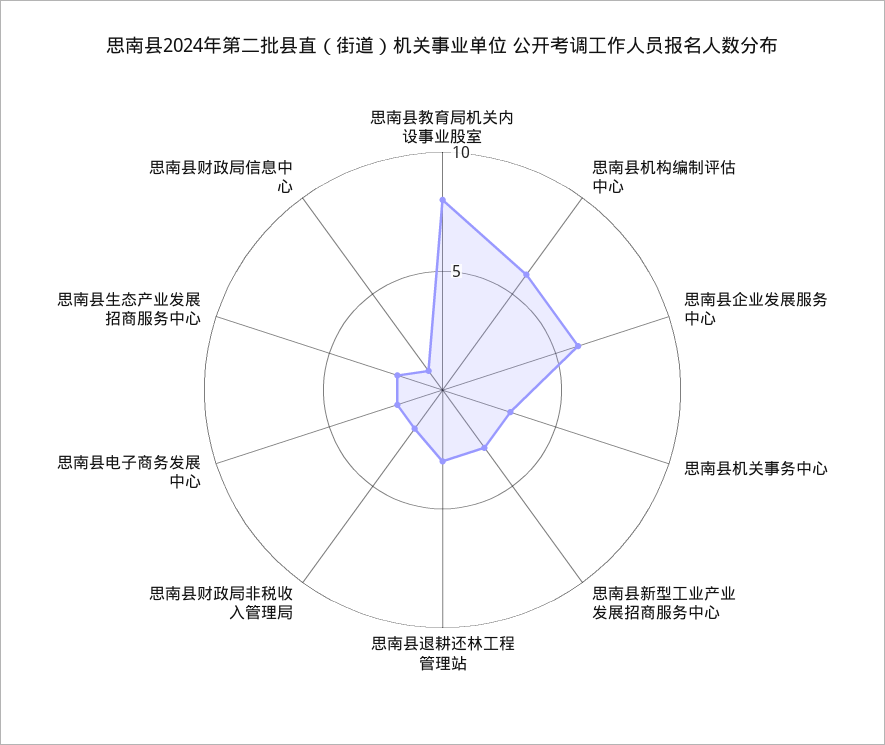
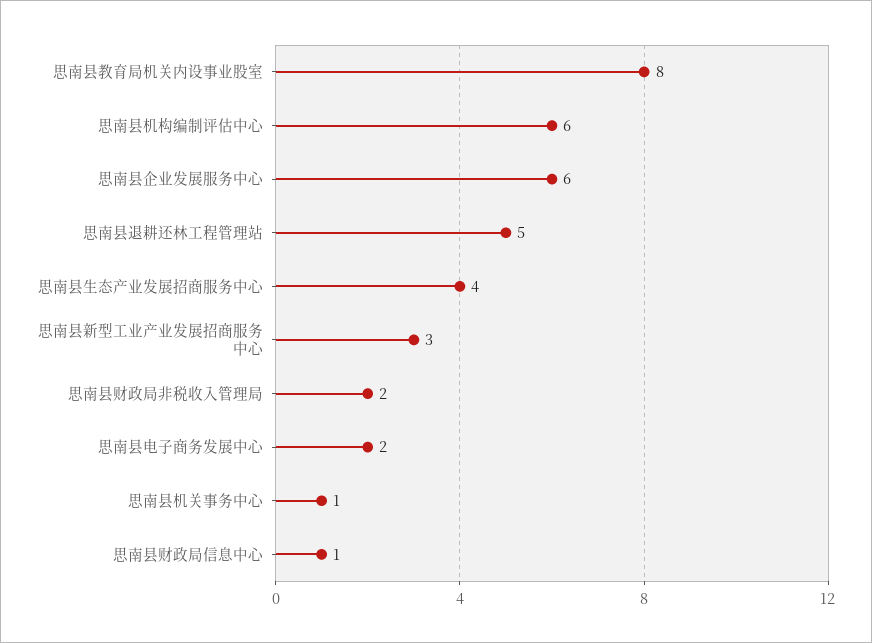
  {
    "思南县教育局机关内设事业股室": 8,
    "思南县机构编制评估中心": 6,
    "思南县企业发展服务中心": 6,
-   "思南县机关事务中心": 3,
+   "思南县机关事务中心": 1,
    "思南县新型工业产业发展招商服务中心": 3,
-   "思南县退耕还林工程管理站": 3,
+   "思南县退耕还林工程管理站": 5,
    "思南县财政局非税收入管理局": 2,
    "思南县电子商务发展中心": 2,
-   "思南县生态产业发展招商服务中心": 2,
+   "思南县生态产业发展招商服务中心": 4,
    "思南县财政局信息中心": 1
  }

